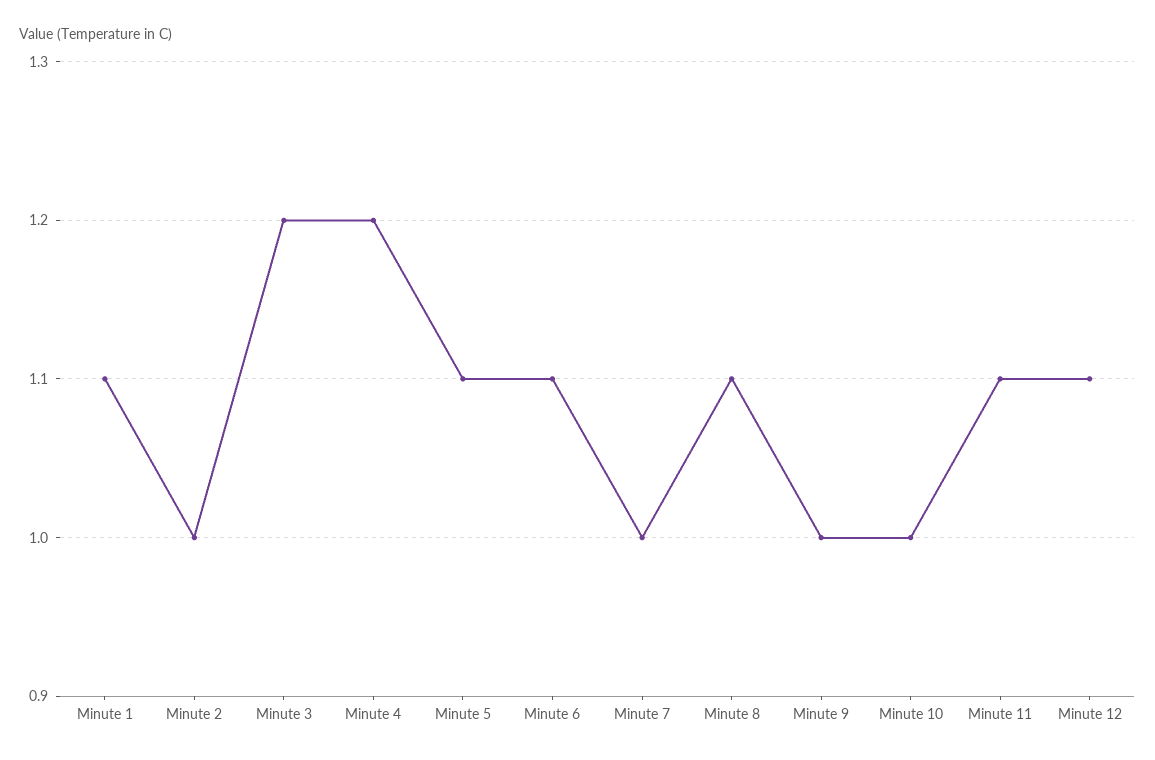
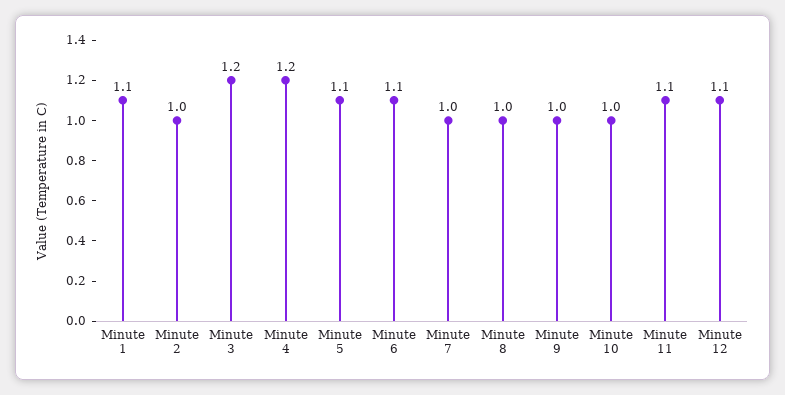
  {
    "Minute 1": 1.1,
    "Minute 2": 1,
    "Minute 3": 1.2,
    "Minute 4": 1.2,
    "Minute 5": 1.1,
    "Minute 6": 1.1,
    "Minute 7": 1,
-   "Minute 8": 1.1,
+   "Minute 8": 1,
    "Minute 9": 1,
    "Minute 10": 1,
    "Minute 11": 1.1,
    "Minute 12": 1.1
  }

